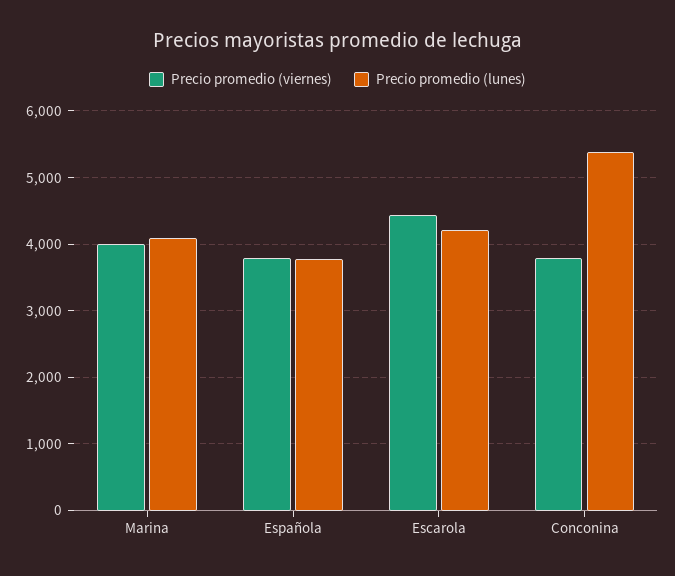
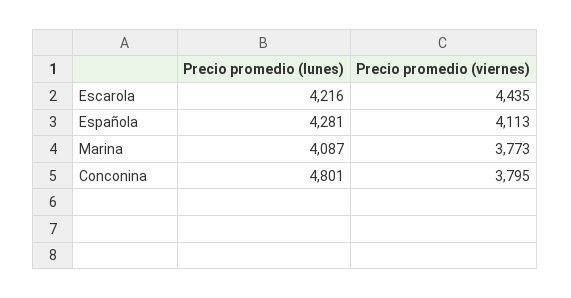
  {
    "Precio promedio (viernes)": {
-     "Marina": 4000,
+     "Marina": 3773,
-     "Española": 3800,
+     "Española": 4113,
      "Escarola": 4435,
      "Conconina": 3795
    },
    "Precio promedio (lunes)": {
      "Marina": 4087,
-     "Española": 3800,
+     "Española": 4281,
      "Escarola": 4216,
-     "Conconina": 5400
+     "Conconina": 4801
    }
  }

